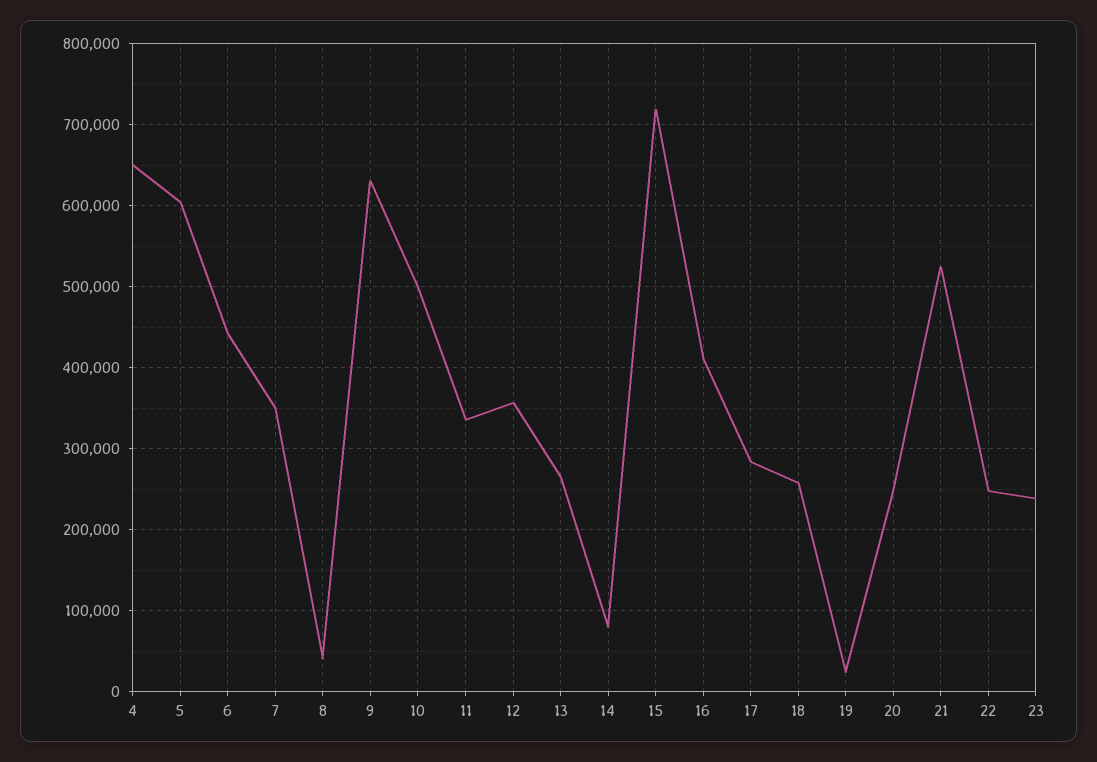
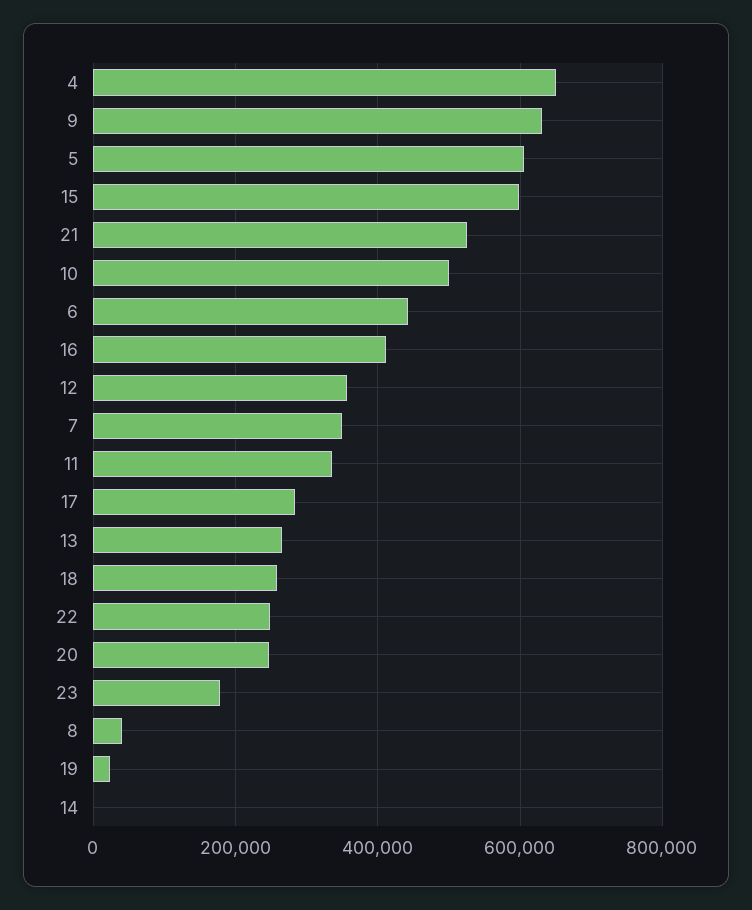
  {
    "4": 650000,
    "5": 610000,
    "6": 440000,
    "7": 350000,
    "8": 40000,
    "9": 630000,
    "10": 500000,
    "11": 340000,
    "12": 360000,
    "13": 270000,
-   "14": 80000,
+   "14": 0,
-   "15": 720000,
+   "15": 600000,
    "16": 410000,
    "17": 280000,
    "18": 260000,
    "19": 20000,
    "20": 250000,
    "21": 530000,
    "22": 250000,
-   "23": 240000
+   "23": 180000
  }

